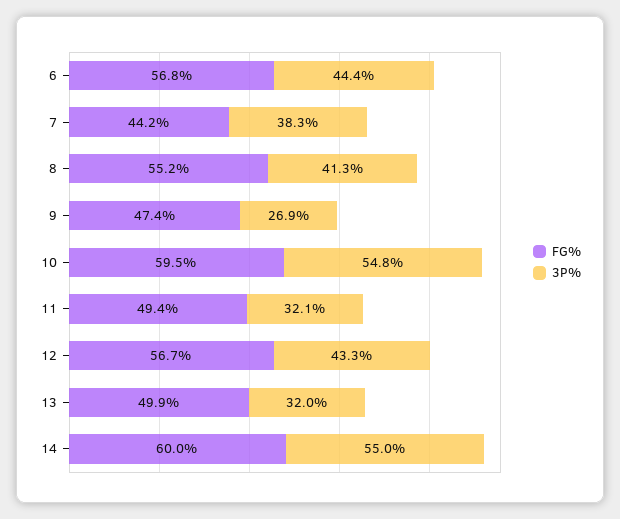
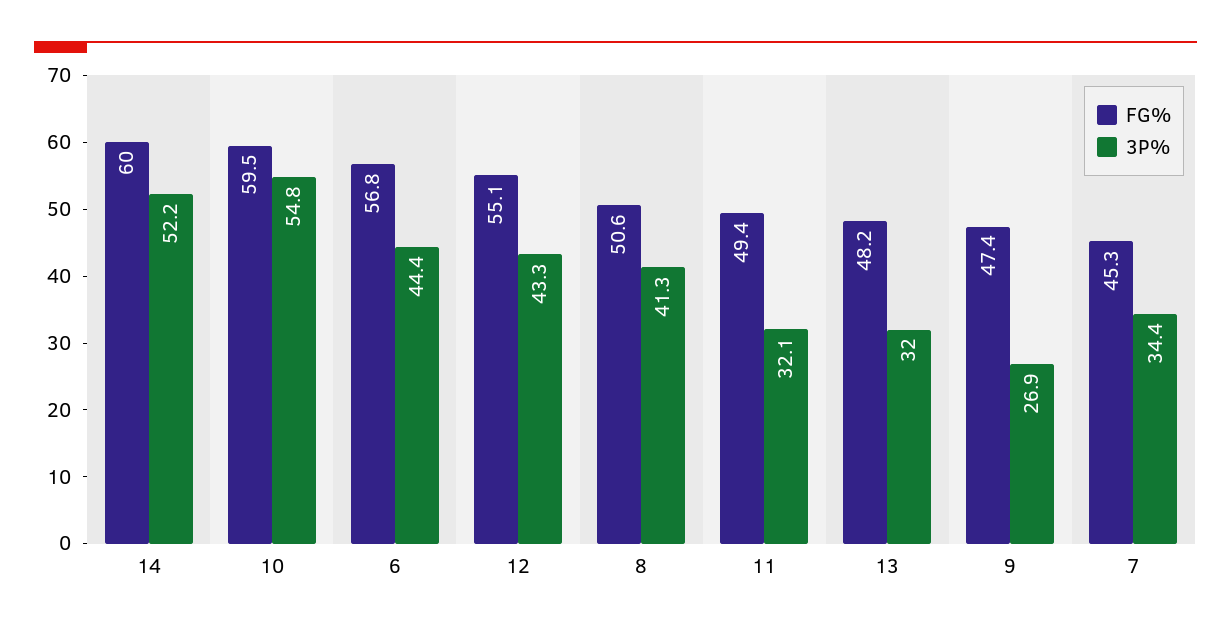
  {
    "FG%": {
      "6": 56.8,
-     "7": 44.2,
+     "7": 45.3,
-     "8": 55.2,
+     "8": 50.6,
      "9": 47.4,
      "10": 59.5,
      "11": 49.4,
-     "12": 56.7,
+     "12": 55.1,
-     "13": 49.9,
+     "13": 48.2,
      "14": 60
    },
    "3P%": {
      "6": 44.4,
-     "7": 38.3,
+     "7": 34.4,
      "8": 41.3,
      "9": 26.9,
      "10": 54.8,
      "11": 32.1,
      "12": 43.3,
      "13": 32,
-     "14": 55
+     "14": 52.2
    }
  }

